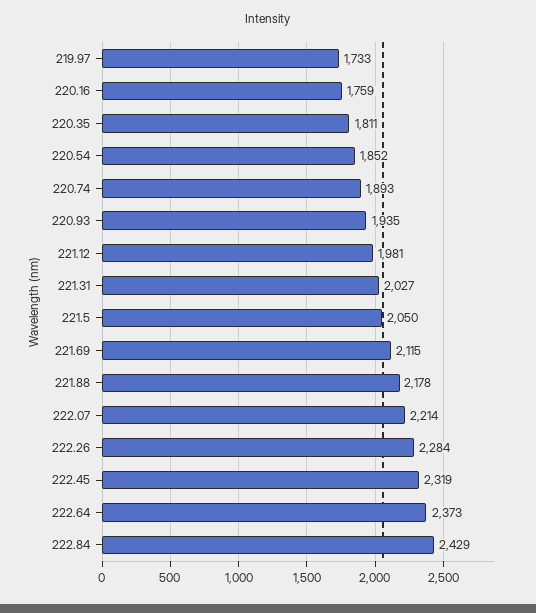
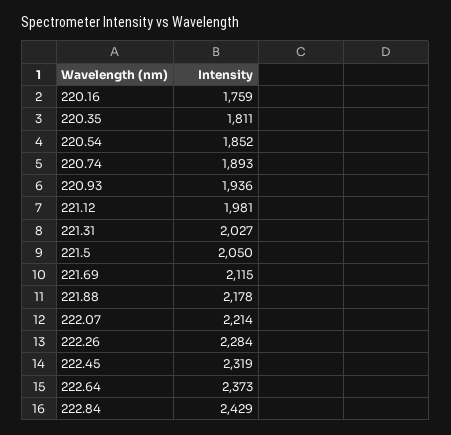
  {
-   "219.97": 1733,
    "220.16": 1759,
    "220.35": 1811,
    "220.54": 1852,
    "220.74": 1893,
-   "220.93": 1935,
+   "220.93": 1936,
    "221.12": 1981,
    "221.31": 2027,
    "221.5": 2050,
    "221.69": 2115,
    "221.88": 2178,
    "222.07": 2214,
    "222.26": 2284,
    "222.45": 2319,
    "222.64": 2373,
    "222.84": 2429
  }

